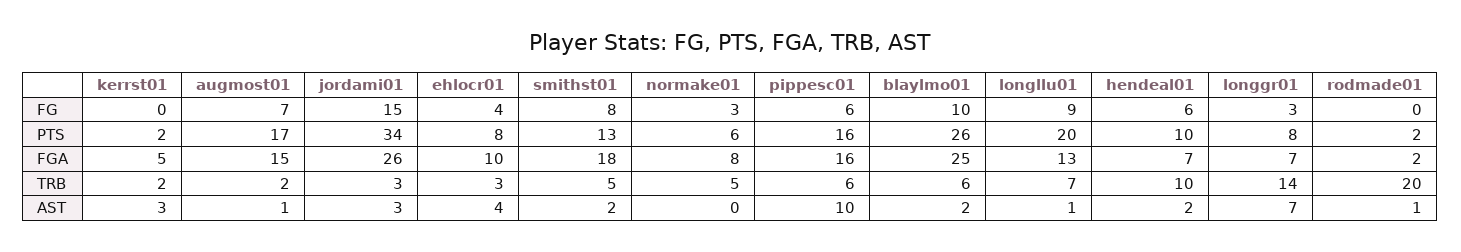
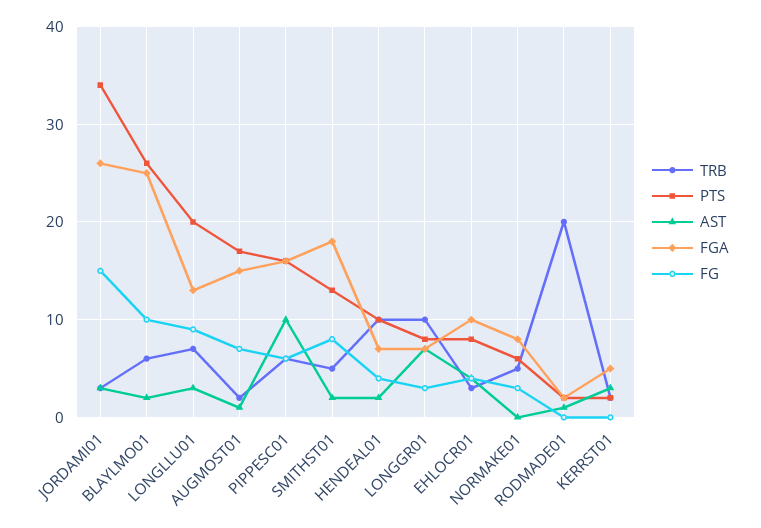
  {
    "FG": {
      "kerrst01": 0,
      "augmost01": 7,
      "jordami01": 15,
      "ehlocr01": 4,
      "smithst01": 8,
      "normake01": 3,
      "pippesc01": 6,
      "blaylmo01": 10,
      "longllu01": 9,
-     "hendeal01": 6,
+     "hendeal01": 4,
      "longgr01": 3,
      "rodmade01": 0
    },
    "PTS": {
      "kerrst01": 2,
      "augmost01": 17,
      "jordami01": 34,
      "ehlocr01": 8,
      "smithst01": 13,
      "normake01": 6,
      "pippesc01": 16,
      "blaylmo01": 26,
      "longllu01": 20,
      "hendeal01": 10,
      "longgr01": 8,
      "rodmade01": 2
    },
    "FGA": {
      "kerrst01": 5,
      "augmost01": 15,
      "jordami01": 26,
      "ehlocr01": 10,
      "smithst01": 18,
      "normake01": 8,
      "pippesc01": 16,
      "blaylmo01": 25,
      "longllu01": 13,
      "hendeal01": 7,
      "longgr01": 7,
      "rodmade01": 2
    },
    "TRB": {
      "kerrst01": 2,
      "augmost01": 2,
      "jordami01": 3,
      "ehlocr01": 3,
      "smithst01": 5,
      "normake01": 5,
      "pippesc01": 6,
      "blaylmo01": 6,
      "longllu01": 7,
      "hendeal01": 10,
-     "longgr01": 14,
+     "longgr01": 10,
      "rodmade01": 20
    },
    "AST": {
      "kerrst01": 3,
      "augmost01": 1,
      "jordami01": 3,
      "ehlocr01": 4,
      "smithst01": 2,
      "normake01": 0,
      "pippesc01": 10,
      "blaylmo01": 2,
-     "longllu01": 1,
+     "longllu01": 3,
      "hendeal01": 2,
      "longgr01": 7,
      "rodmade01": 1
    }
  }

